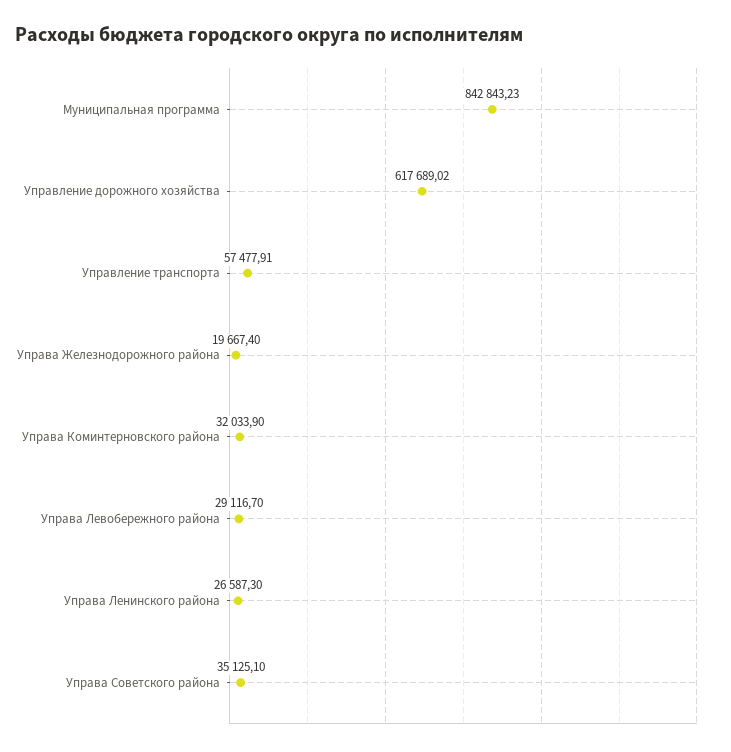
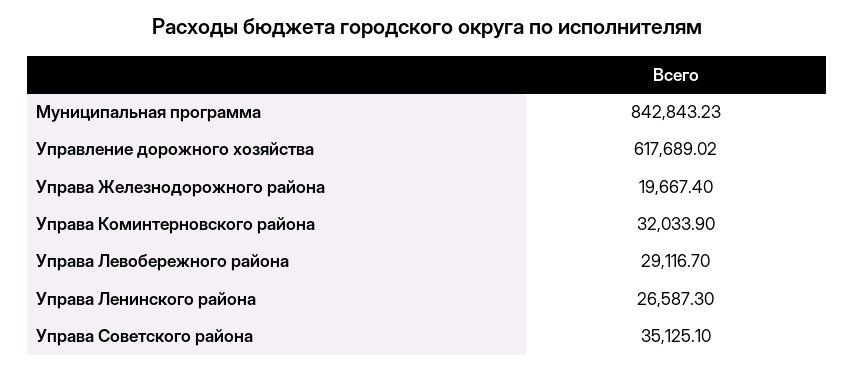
  {
    "Муниципальная программа": 842843.23,
    "Управление дорожного хозяйства": 617689.02,
-   "Управление транспорта": 57477.91,
    "Управа Железнодорожного района": 19667.4,
    "Управа Коминтерновского района": 32033.9,
    "Управа Левобережного района": 29116.7,
    "Управа Ленинского района": 26587.3,
    "Управа Советского района": 35125.1
  }

